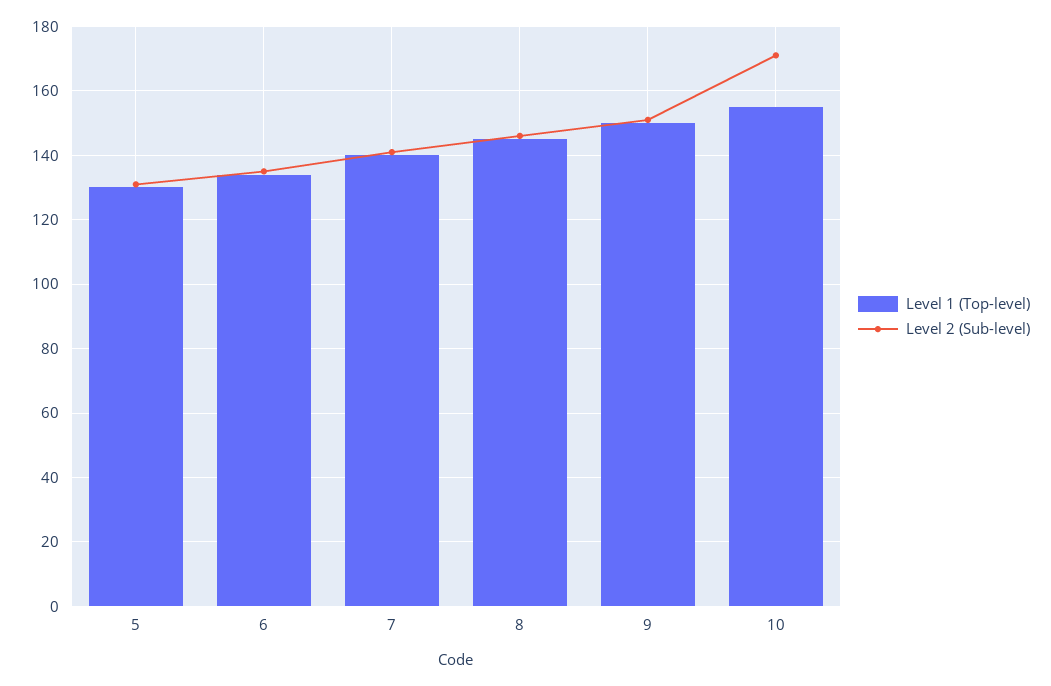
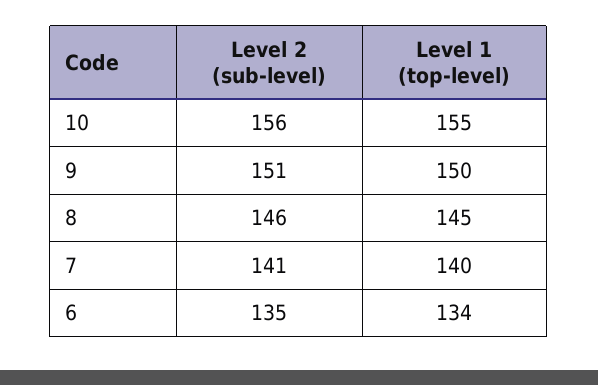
  {
    "Level 1 (Top-level)": {
-     "5": 130,
      "6": 134,
      "7": 140,
      "8": 145,
      "9": 150,
      "10": 155
    },
    "Level 2 (Sub-level)": {
-     "5": 130,
      "6": 135,
      "7": 141,
      "8": 146,
      "9": 151,
-     "10": 170
+     "10": 156
    }
  }

